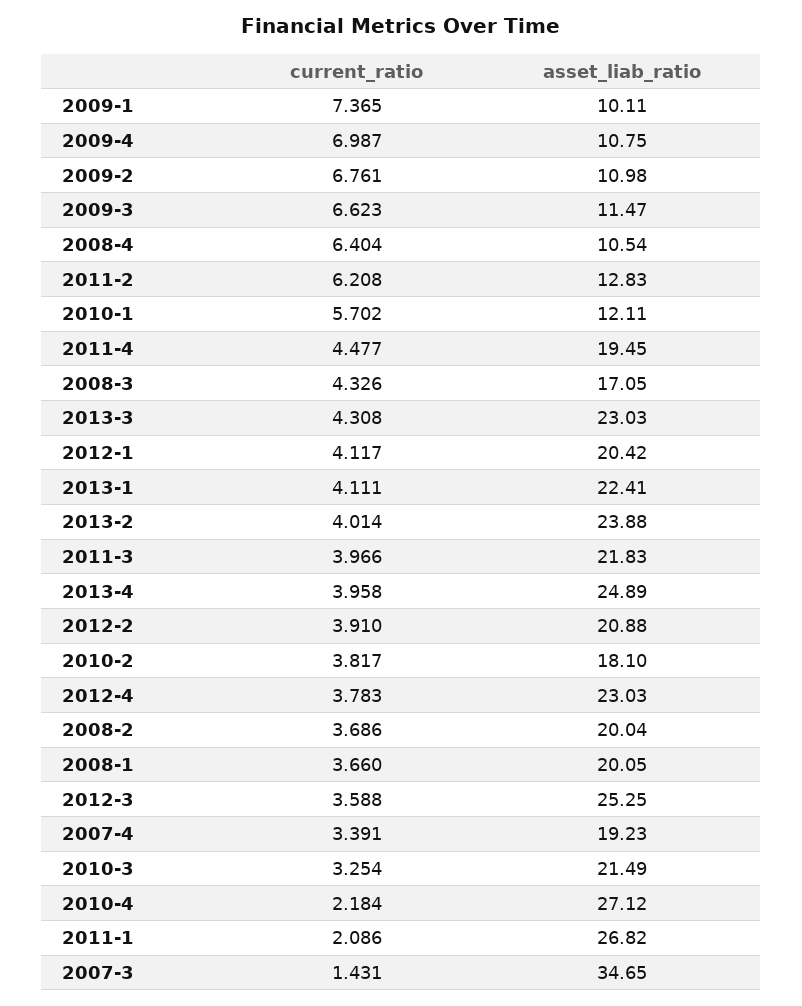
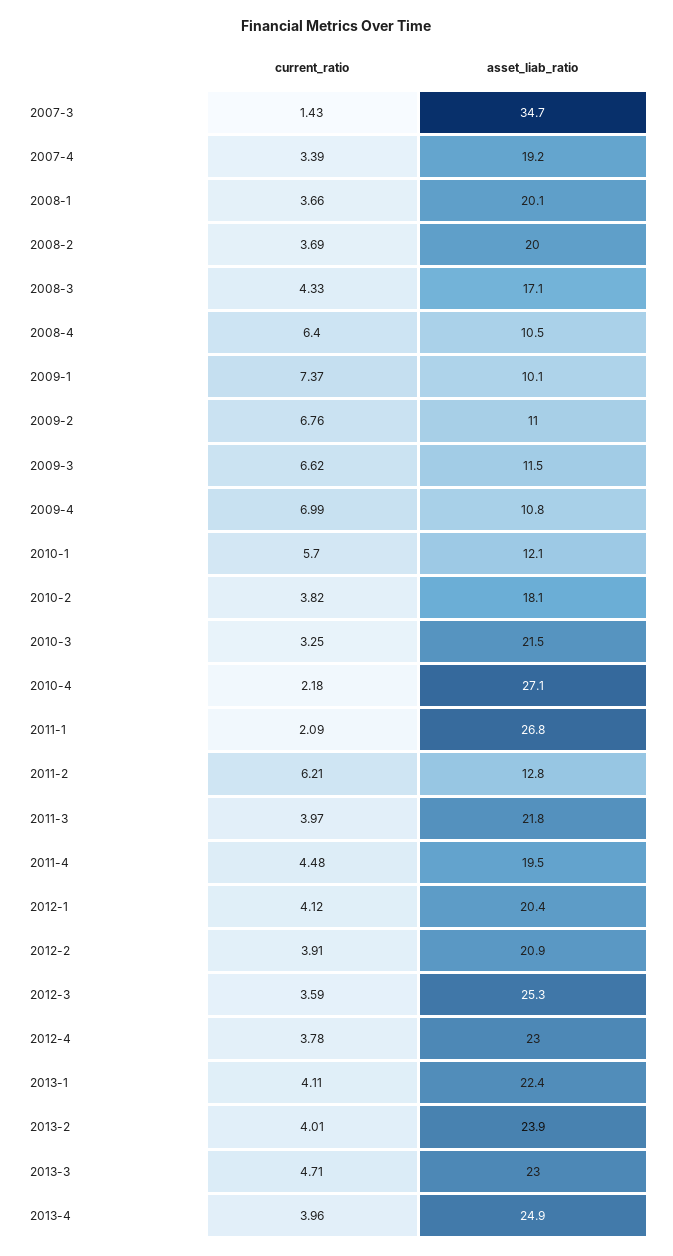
  {
    "current_ratio": {
      "2009-1": 7.365,
      "2009-4": 6.987,
      "2009-2": 6.761,
      "2009-3": 6.623,
      "2008-4": 6.404,
      "2011-2": 6.208,
      "2010-1": 5.702,
      "2011-4": 4.477,
      "2008-3": 4.326,
-     "2013-3": 4.308,
+     "2013-3": 4.71,
      "2012-1": 4.117,
      "2013-1": 4.111,
      "2013-2": 4.014,
      "2011-3": 3.966,
      "2013-4": 3.958,
      "2012-2": 3.91,
      "2010-2": 3.817,
      "2012-4": 3.783,
      "2008-2": 3.686,
      "2008-1": 3.66,
      "2012-3": 3.588,
      "2007-4": 3.391,
      "2010-3": 3.254,
      "2010-4": 2.184,
      "2011-1": 2.086,
      "2007-3": 1.431
    },
    "asset_liab_ratio": {
      "2009-1": 10.11,
      "2009-4": 10.75,
      "2009-2": 10.98,
      "2009-3": 11.47,
      "2008-4": 10.54,
      "2011-2": 12.83,
      "2010-1": 12.11,
      "2011-4": 19.45,
      "2008-3": 17.05,
      "2013-3": 23.03,
      "2012-1": 20.42,
      "2013-1": 22.41,
      "2013-2": 23.88,
      "2011-3": 21.83,
      "2013-4": 24.89,
      "2012-2": 20.88,
      "2010-2": 18.1,
      "2012-4": 23.03,
      "2008-2": 20.04,
      "2008-1": 20.05,
      "2012-3": 25.25,
      "2007-4": 19.23,
      "2010-3": 21.49,
      "2010-4": 27.12,
      "2011-1": 26.82,
      "2007-3": 34.65
    }
  }

